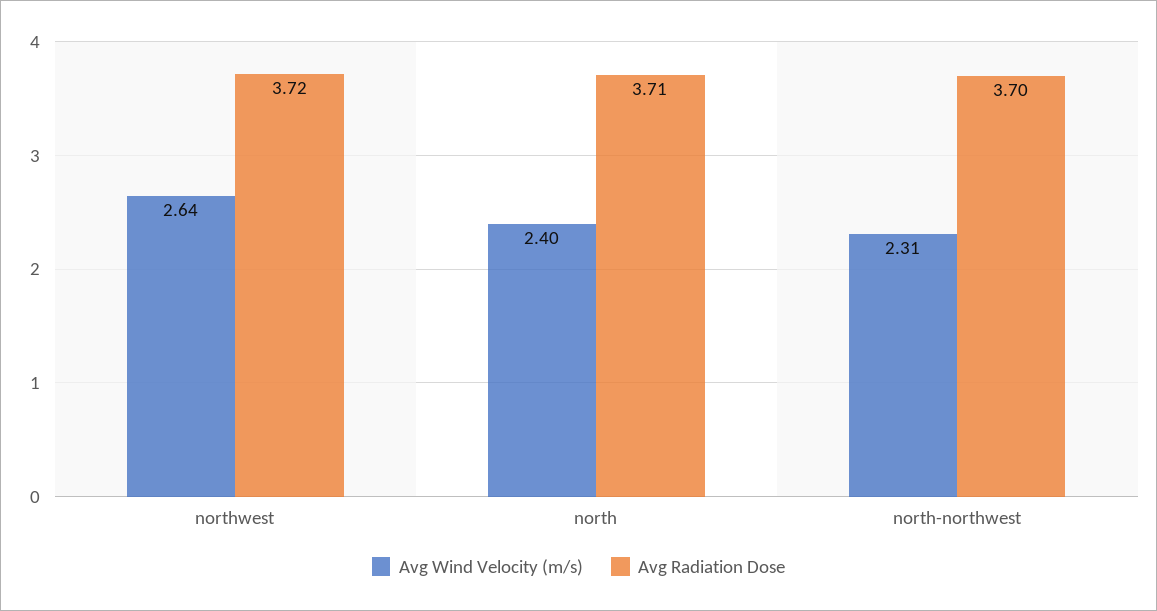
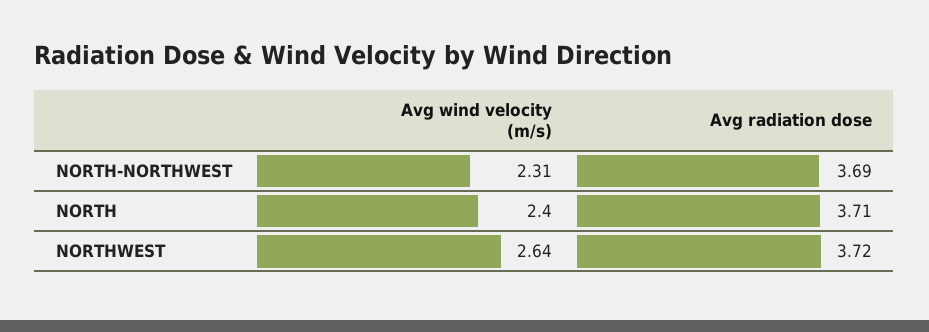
  {
    "Avg Wind Velocity (m/s)": {
      "northwest": 2.64,
      "north": 2.4,
      "north-northwest": 2.31
    },
    "Avg Radiation Dose": {
      "northwest": 3.72,
      "north": 3.71,
-     "north-northwest": 3.7
+     "north-northwest": 3.69
    }
  }

